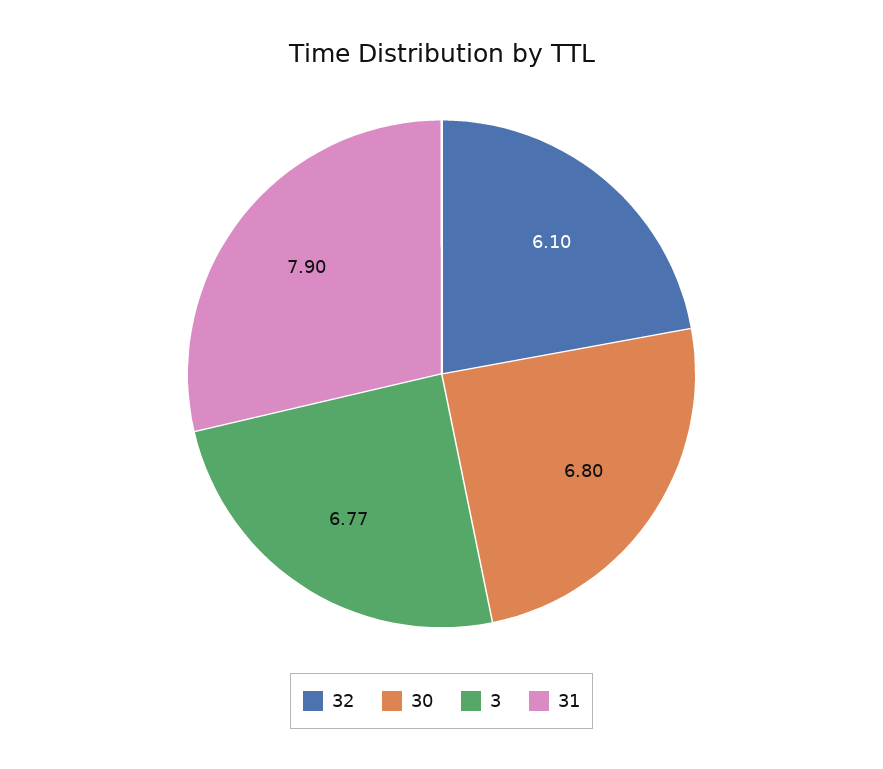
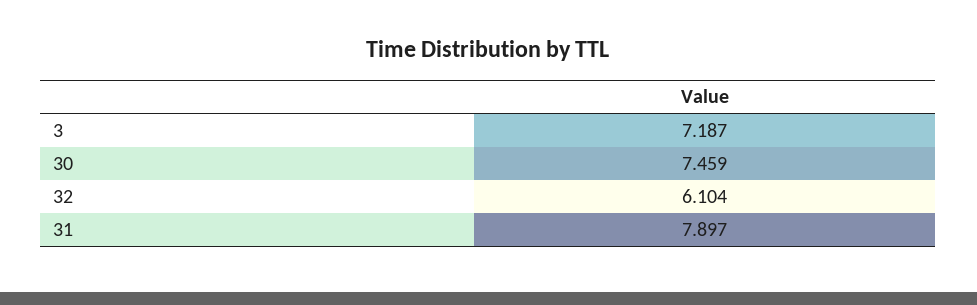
  {
    "32": 6.104,
-   "30": 6.8,
+   "30": 7.459,
-   "3": 6.77,
+   "3": 7.187,
    "31": 7.897
  }

